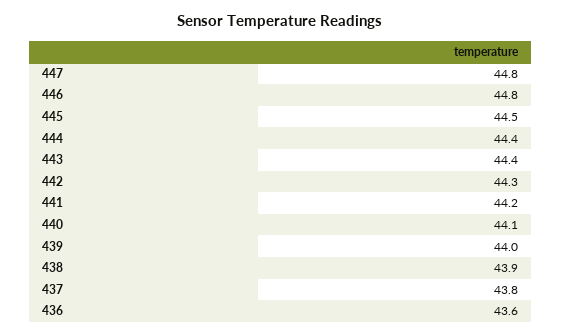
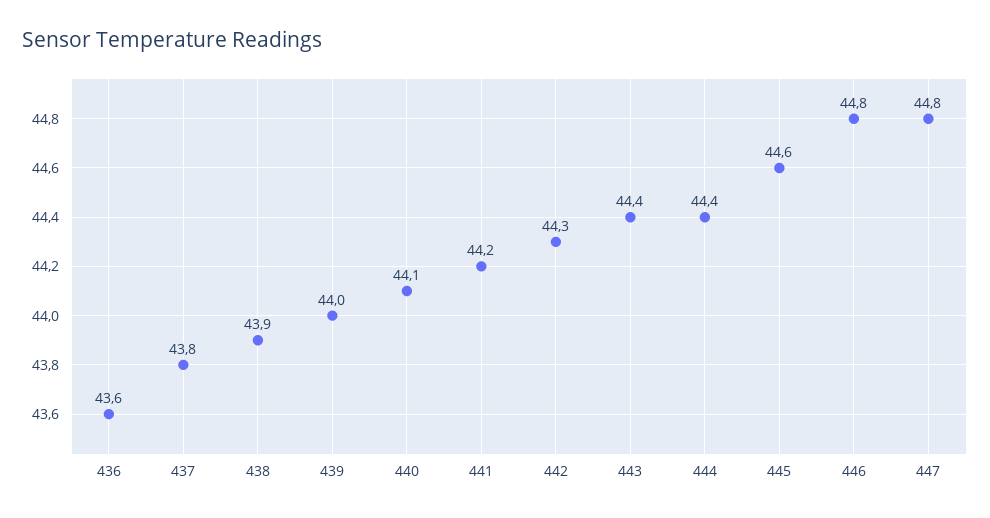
  {
    "447": 44.8,
    "446": 44.8,
-   "445": 44.5,
+   "445": 44.6,
    "444": 44.4,
    "443": 44.4,
    "442": 44.3,
    "441": 44.2,
    "440": 44.1,
    "439": 44,
    "438": 43.9,
    "437": 43.8,
    "436": 43.6
  }

